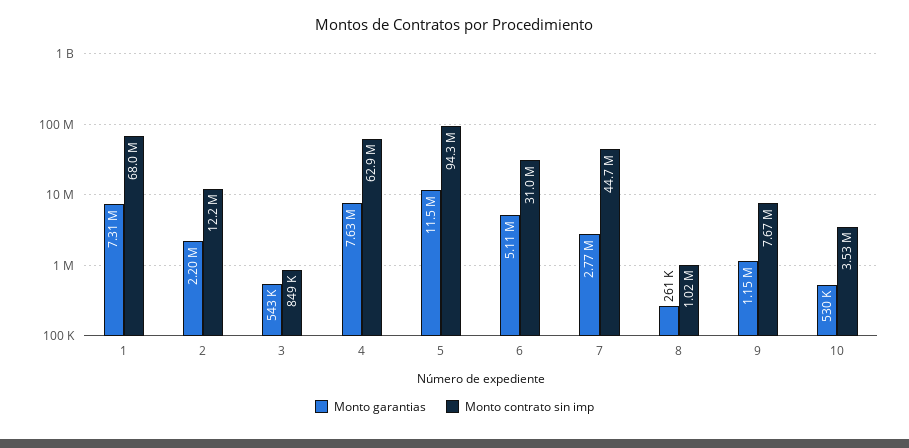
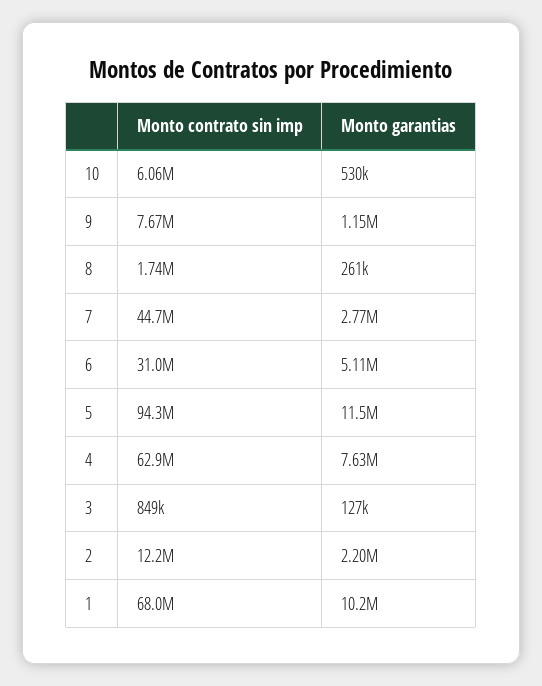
  {
    "Monto garantias": {
-     "1": 7310000,
+     "1": 10200000,
      "2": 2200000,
-     "3": 543000,
+     "3": 127000,
      "4": 7630000,
      "5": 11500000,
      "6": 5110000,
      "7": 2770000,
      "8": 261000,
      "9": 1150000,
      "10": 530000
    },
    "Monto contrato sin imp": {
      "1": 68000000,
      "2": 12200000,
      "3": 849000,
      "4": 62900000,
      "5": 94300000,
      "6": 31000000,
      "7": 44700000,
-     "8": 1020000,
+     "8": 1740000,
      "9": 7670000,
-     "10": 3530000
+     "10": 6060000
    }
  }

